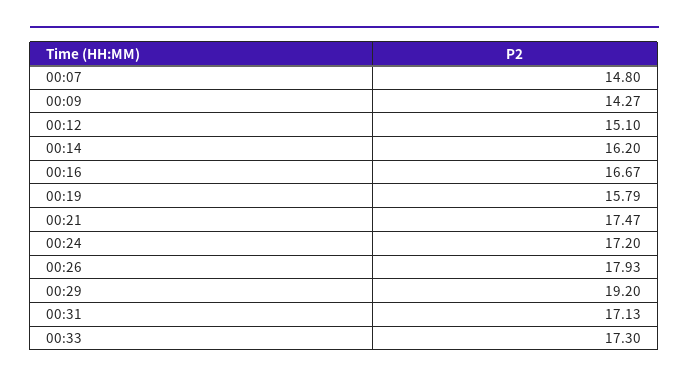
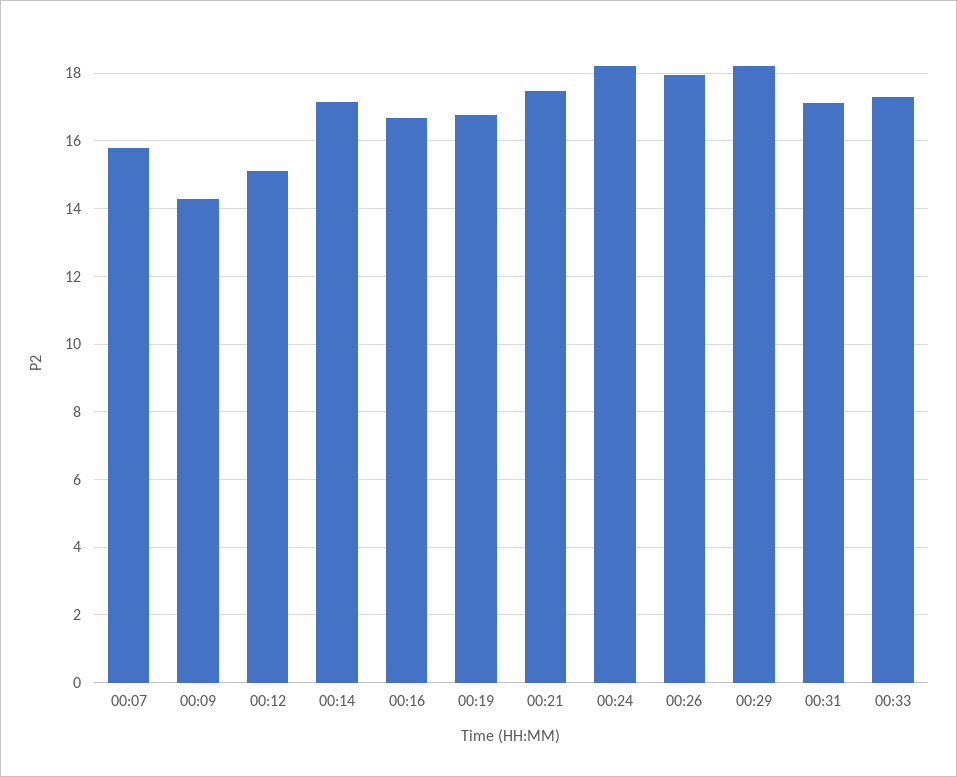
  {
-   "00:07": 14.8,
+   "00:07": 15.8,
    "00:09": 14.27,
    "00:12": 15.1,
-   "00:14": 16.2,
+   "00:14": 17.2,
    "00:16": 16.67,
-   "00:19": 15.79,
+   "00:19": 16.8,
    "00:21": 17.47,
-   "00:24": 17.2,
+   "00:24": 18.2,
    "00:26": 17.93,
-   "00:29": 19.2,
+   "00:29": 18.2,
    "00:31": 17.13,
    "00:33": 17.3
  }

